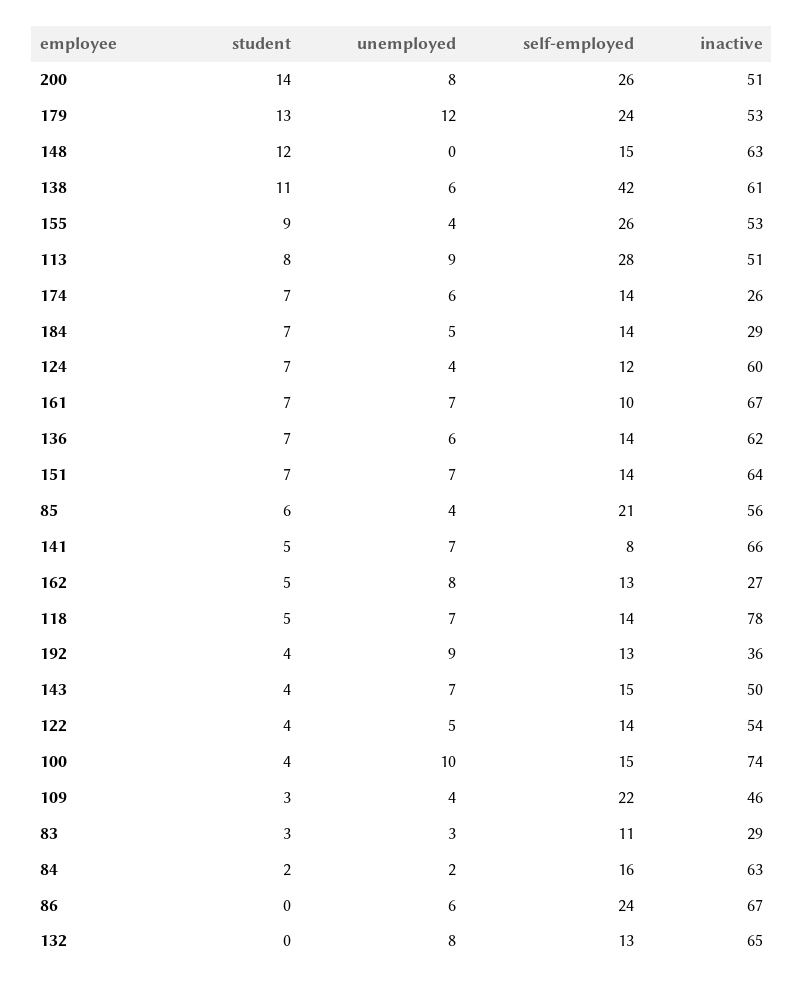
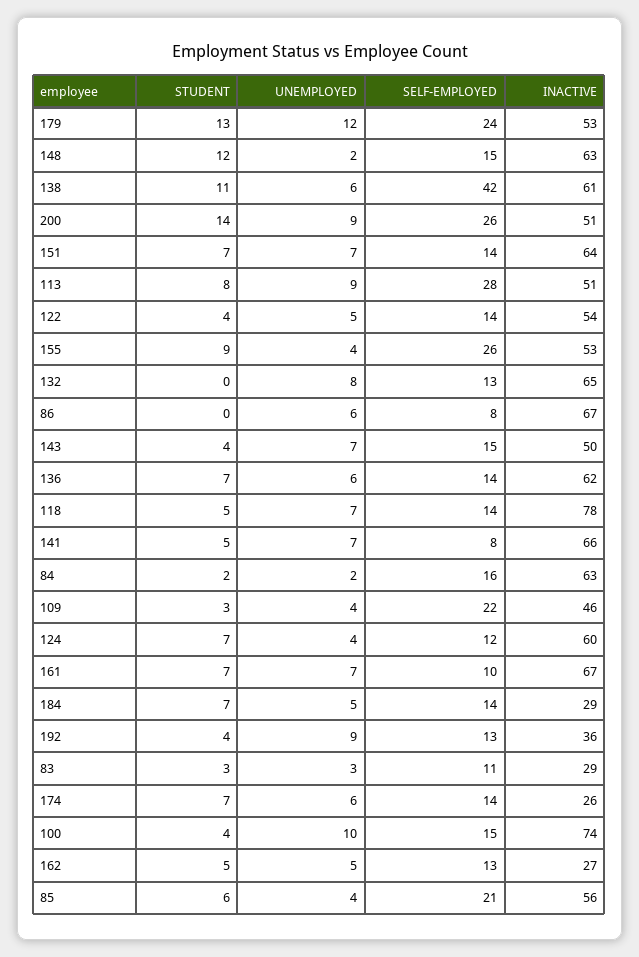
  {
    "student": {
      "200": 14,
      "179": 13,
      "148": 12,
      "138": 11,
      "155": 9,
      "113": 8,
      "174": 7,
      "184": 7,
      "124": 7,
      "161": 7,
      "136": 7,
      "151": 7,
      "85": 6,
      "141": 5,
      "162": 5,
      "118": 5,
      "192": 4,
      "143": 4,
      "122": 4,
      "100": 4,
      "109": 3,
      "83": 3,
      "84": 2,
      "86": 0,
      "132": 0
    },
    "unemployed": {
-     "200": 8,
+     "200": 9,
      "179": 12,
-     "148": 0,
+     "148": 2,
      "138": 6,
      "155": 4,
      "113": 9,
      "174": 6,
      "184": 5,
      "124": 4,
      "161": 7,
      "136": 6,
      "151": 7,
      "85": 4,
      "141": 7,
-     "162": 8,
+     "162": 5,
      "118": 7,
      "192": 9,
      "143": 7,
      "122": 5,
      "100": 10,
      "109": 4,
      "83": 3,
      "84": 2,
      "86": 6,
      "132": 8
    },
    "self-employed": {
      "200": 26,
      "179": 24,
      "148": 15,
      "138": 42,
      "155": 26,
      "113": 28,
      "174": 14,
      "184": 14,
      "124": 12,
      "161": 10,
      "136": 14,
      "151": 14,
      "85": 21,
      "141": 8,
      "162": 13,
      "118": 14,
      "192": 13,
      "143": 15,
      "122": 14,
      "100": 15,
      "109": 22,
      "83": 11,
      "84": 16,
-     "86": 24,
+     "86": 8,
      "132": 13
    },
    "inactive": {
      "200": 51,
      "179": 53,
      "148": 63,
      "138": 61,
      "155": 53,
      "113": 51,
      "174": 26,
      "184": 29,
      "124": 60,
      "161": 67,
      "136": 62,
      "151": 64,
      "85": 56,
      "141": 66,
      "162": 27,
      "118": 78,
      "192": 36,
      "143": 50,
      "122": 54,
      "100": 74,
      "109": 46,
      "83": 29,
      "84": 63,
      "86": 67,
      "132": 65
    }
  }

